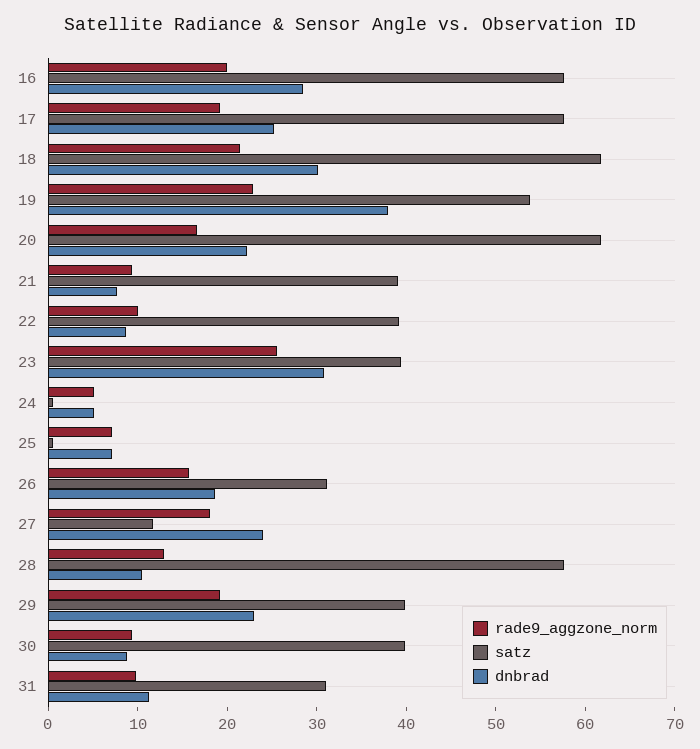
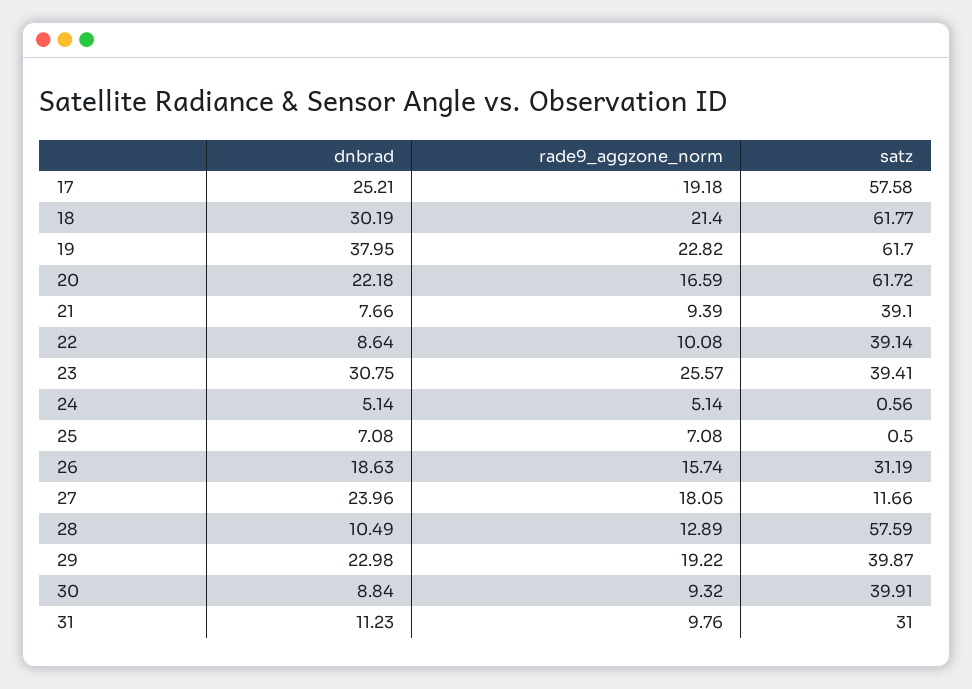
  {
    "rade9_aggzone_norm": {
-     "16": 20,
      "17": 19.18,
      "18": 21.4,
      "19": 22.82,
      "20": 16.59,
      "21": 9.39,
      "22": 10.08,
      "23": 25.57,
      "24": 5.14,
      "25": 7.08,
      "26": 15.74,
      "27": 18.05,
      "28": 12.89,
      "29": 19.22,
      "30": 9.32,
      "31": 9.76
    },
    "satz": {
-     "16": 58,
      "17": 57.58,
      "18": 61.77,
-     "19": 54,
+     "19": 61.7,
      "20": 61.72,
      "21": 39.1,
      "22": 39.14,
      "23": 39.41,
      "24": 0.56,
      "25": 0.5,
      "26": 31.19,
      "27": 11.66,
      "28": 57.59,
      "29": 39.87,
      "30": 39.91,
      "31": 31
    },
    "dnbrad": {
-     "16": 28,
      "17": 25.21,
      "18": 30.19,
      "19": 37.95,
      "20": 22.18,
      "21": 7.66,
      "22": 8.64,
      "23": 30.75,
      "24": 5.14,
      "25": 7.08,
      "26": 18.63,
      "27": 23.96,
      "28": 10.49,
      "29": 22.98,
      "30": 8.84,
      "31": 11.23
    }
  }

